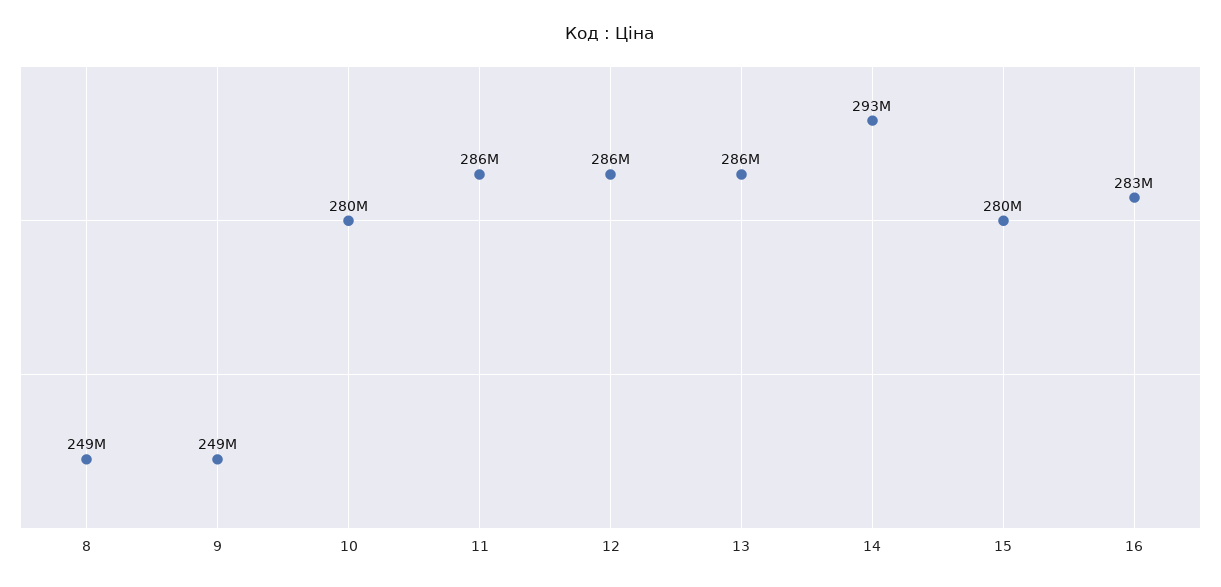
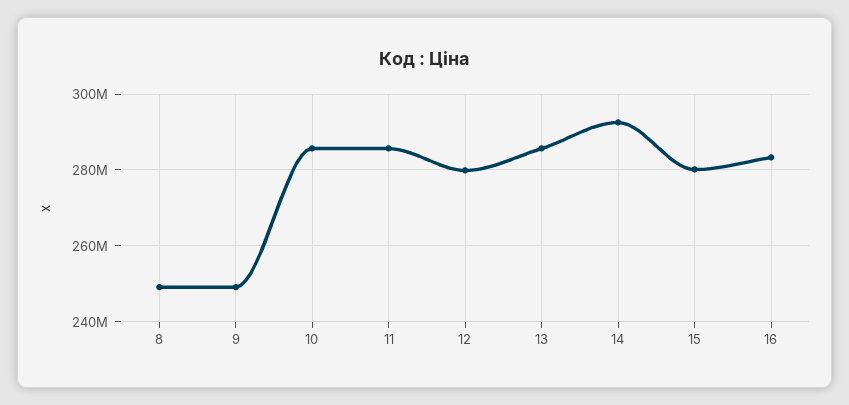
  {
    "8": 249000000,
    "9": 249000000,
-   "10": 280000000,
+   "10": 286000000,
    "11": 286000000,
-   "12": 286000000,
+   "12": 280000000,
    "13": 286000000,
    "14": 293000000,
    "15": 280000000,
    "16": 283000000
  }

